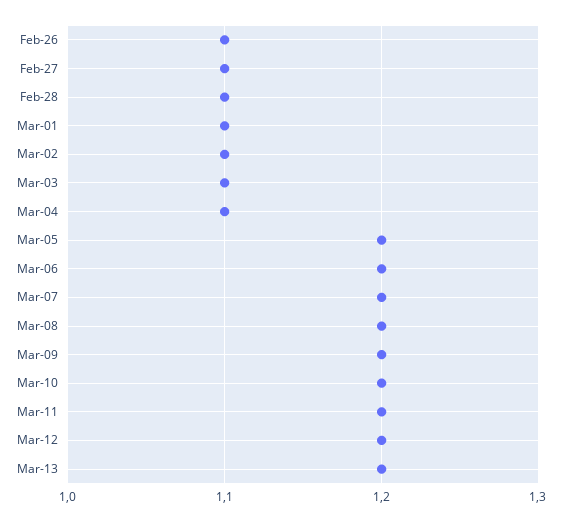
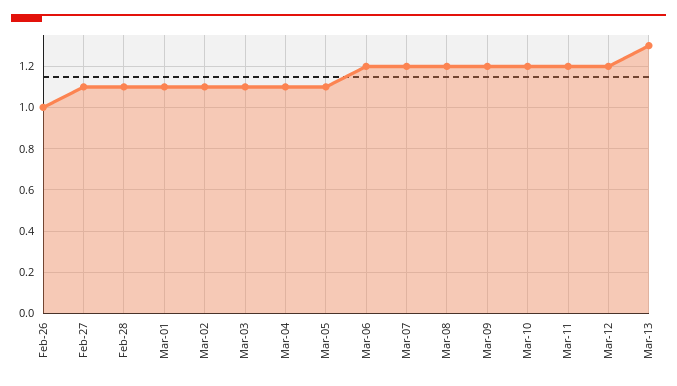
  {
-   "Feb-26": 1.1,
+   "Feb-26": 1,
    "Feb-27": 1.1,
    "Feb-28": 1.1,
    "Mar-01": 1.1,
    "Mar-02": 1.1,
    "Mar-03": 1.1,
    "Mar-04": 1.1,
-   "Mar-05": 1.2,
+   "Mar-05": 1.1,
    "Mar-06": 1.2,
    "Mar-07": 1.2,
    "Mar-08": 1.2,
    "Mar-09": 1.2,
    "Mar-10": 1.2,
    "Mar-11": 1.2,
    "Mar-12": 1.2,
-   "Mar-13": 1.2
+   "Mar-13": 1.3
  }

